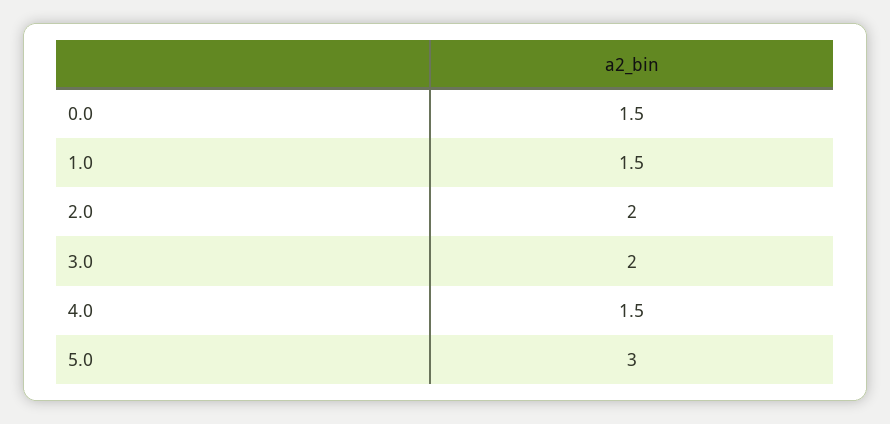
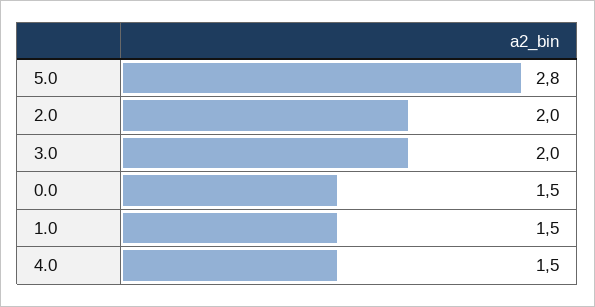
  {
    "0.0": 1.5,
    "1.0": 1.5,
    "2.0": 2,
    "3.0": 2,
    "4.0": 1.5,
-   "5.0": 3
+   "5.0": 2.8
  }

